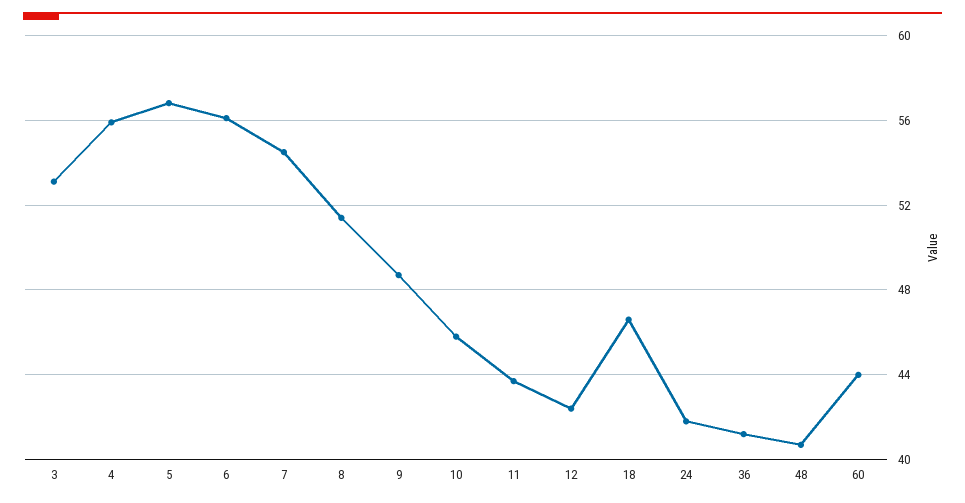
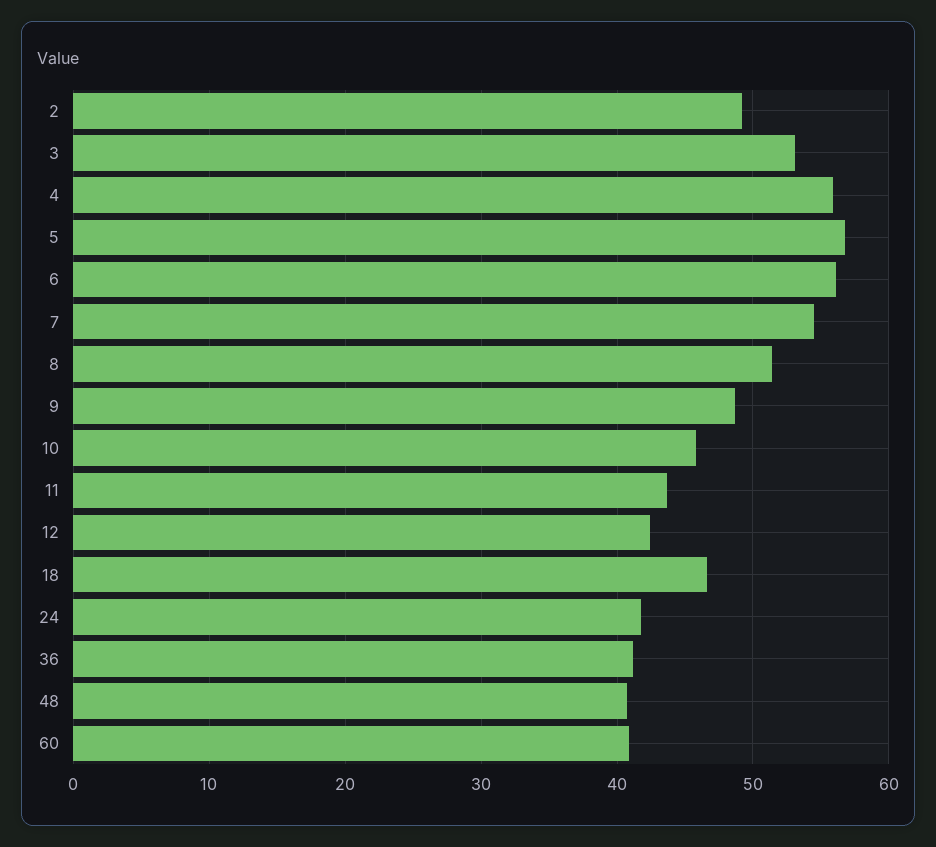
  {
    "3": 53,
    "4": 56,
    "5": 57,
    "6": 56,
    "7": 54.5,
    "8": 51.5,
    "9": 48.5,
    "10": 46,
    "11": 43.5,
    "12": 42.5,
    "18": 46.5,
    "24": 42,
    "36": 41,
    "48": 40.5,
-   "60": 44
+   "60": 41,
+   "2": 49
  }

